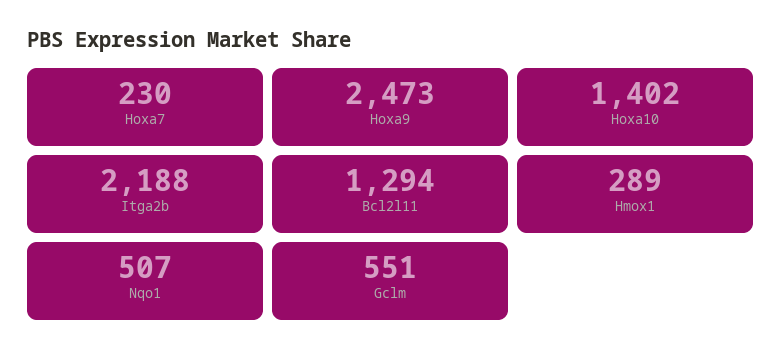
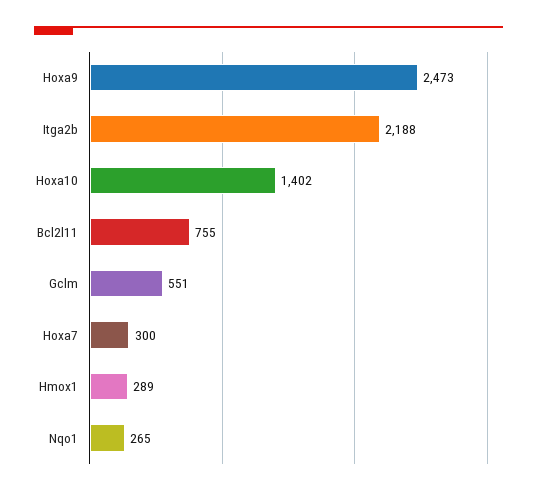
  {
-   "Hoxa7": 230,
+   "Hoxa7": 300,
    "Hoxa9": 2473,
    "Hoxa10": 1402,
    "Itga2b": 2188,
-   "Bcl2l11": 1294,
+   "Bcl2l11": 755,
    "Hmox1": 289,
-   "Nqo1": 507,
+   "Nqo1": 265,
    "Gclm": 551
  }

